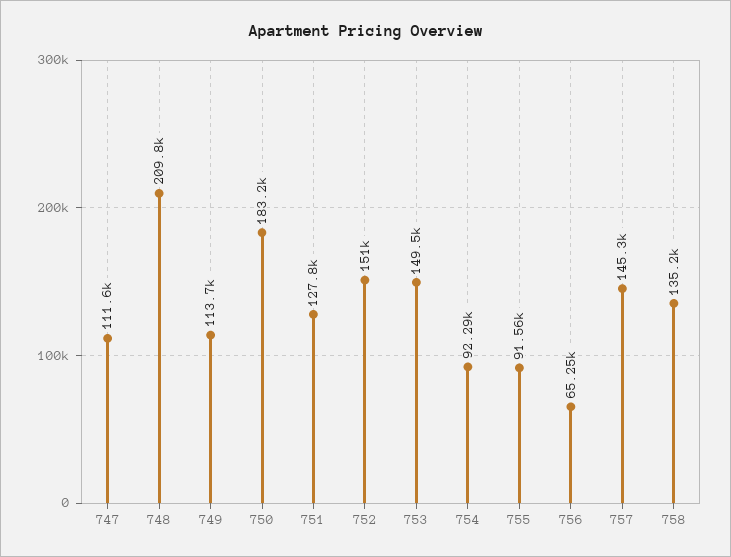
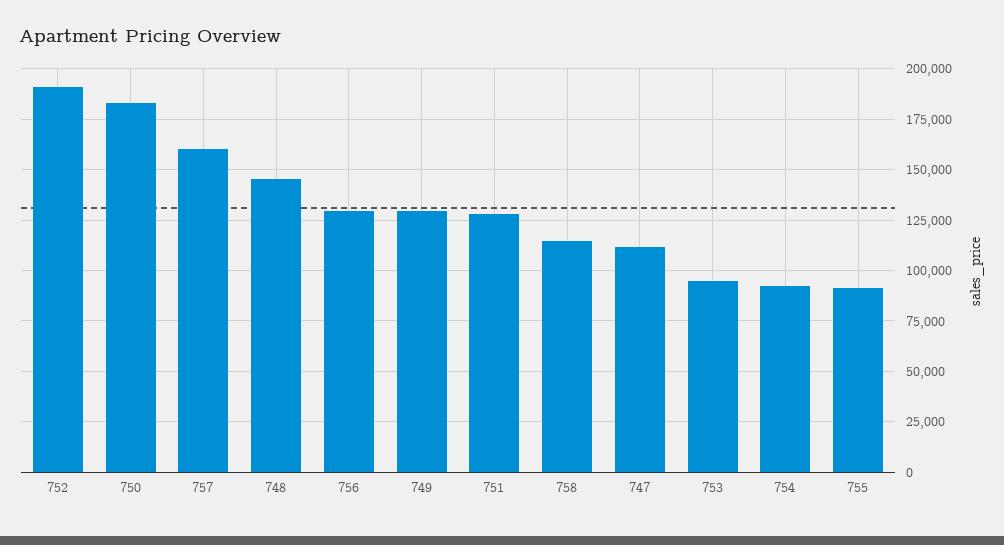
  {
    "747": 111600,
-   "748": 209800,
+   "748": 145000,
-   "749": 113700,
+   "749": 130000,
    "750": 183200,
    "751": 127800,
-   "752": 151000,
+   "752": 190000,
-   "753": 149500,
+   "753": 95000,
    "754": 92290,
    "755": 91560,
-   "756": 65250,
+   "756": 130000,
-   "757": 145300,
+   "757": 160000,
-   "758": 135200
+   "758": 115000
  }

